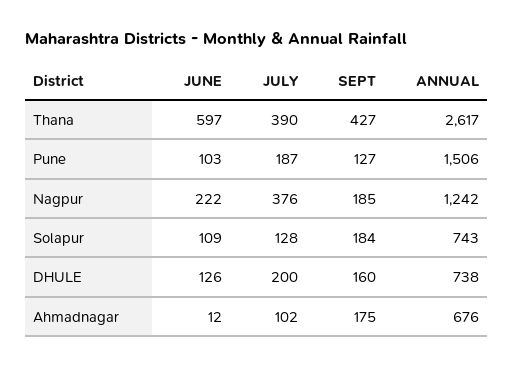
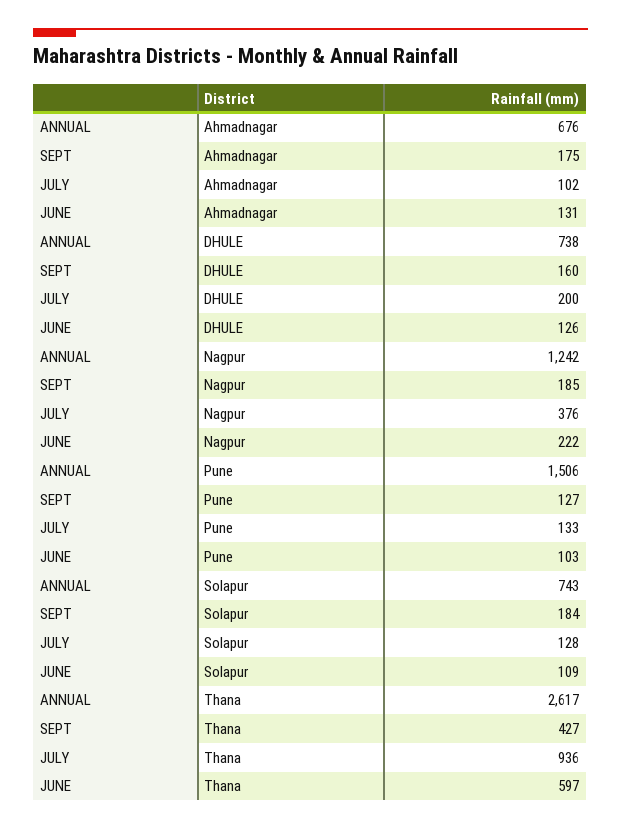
  {
    "JUNE": {
      "Thana": 597,
      "Pune": 103,
      "Nagpur": 222,
      "Solapur": 109,
      "DHULE": 126,
-     "Ahmadnagar": 12
+     "Ahmadnagar": 131
    },
    "JULY": {
-     "Thana": 390,
+     "Thana": 936,
-     "Pune": 187,
+     "Pune": 133,
      "Nagpur": 376,
      "Solapur": 128,
      "DHULE": 200,
      "Ahmadnagar": 102
    },
    "SEPT": {
      "Thana": 427,
      "Pune": 127,
      "Nagpur": 185,
      "Solapur": 184,
      "DHULE": 160,
      "Ahmadnagar": 175
    },
    "ANNUAL": {
      "Thana": 2617,
      "Pune": 1506,
      "Nagpur": 1242,
      "Solapur": 743,
      "DHULE": 738,
      "Ahmadnagar": 676
    }
  }

